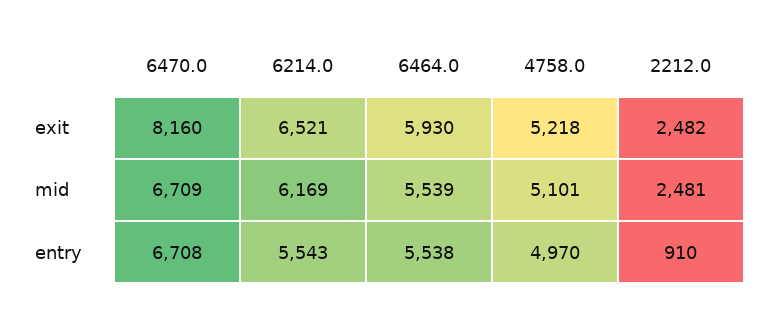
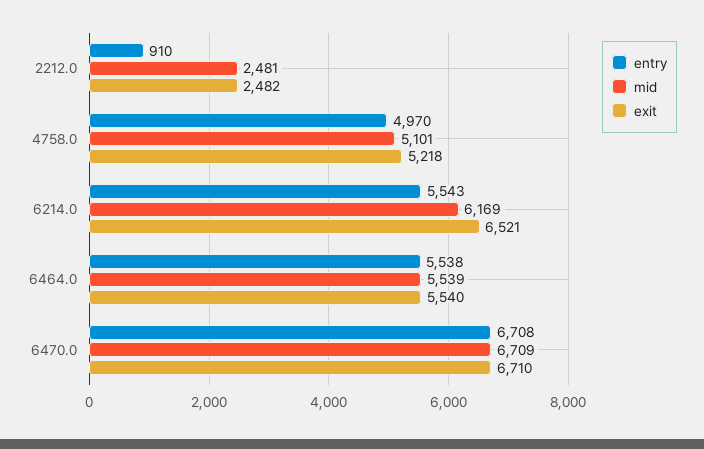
  {
    "exit": {
-     "6470.0": 8160,
+     "6470.0": 6710,
      "6214.0": 6521,
-     "6464.0": 5930,
+     "6464.0": 5540,
      "4758.0": 5218,
      "2212.0": 2482
    },
    "mid": {
      "6470.0": 6709,
      "6214.0": 6169,
      "6464.0": 5539,
      "4758.0": 5101,
      "2212.0": 2481
    },
    "entry": {
      "6470.0": 6708,
      "6214.0": 5543,
      "6464.0": 5538,
      "4758.0": 4970,
      "2212.0": 910
    }
  }

